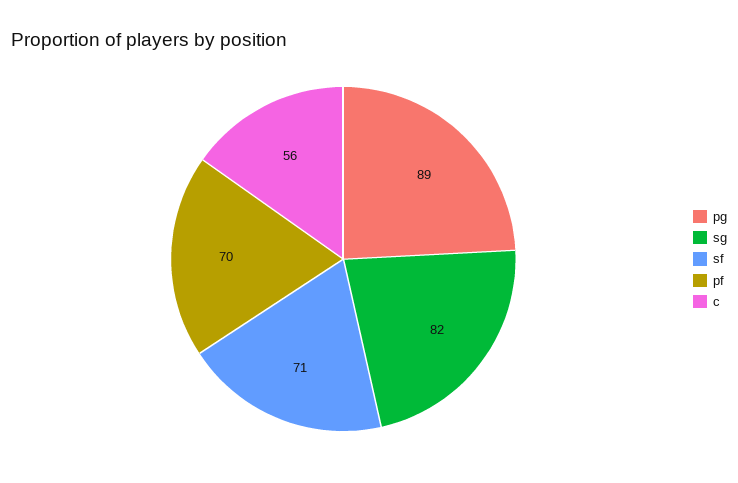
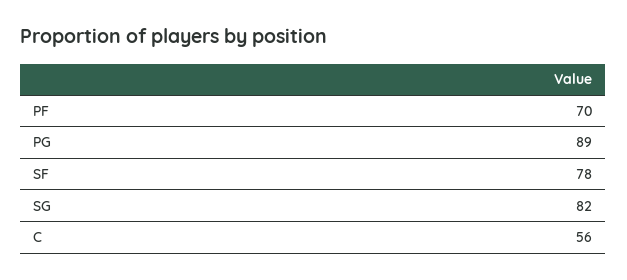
  {
    "pg": 89,
    "sg": 82,
-   "sf": 71,
+   "sf": 78,
    "pf": 70,
    "c": 56
  }

